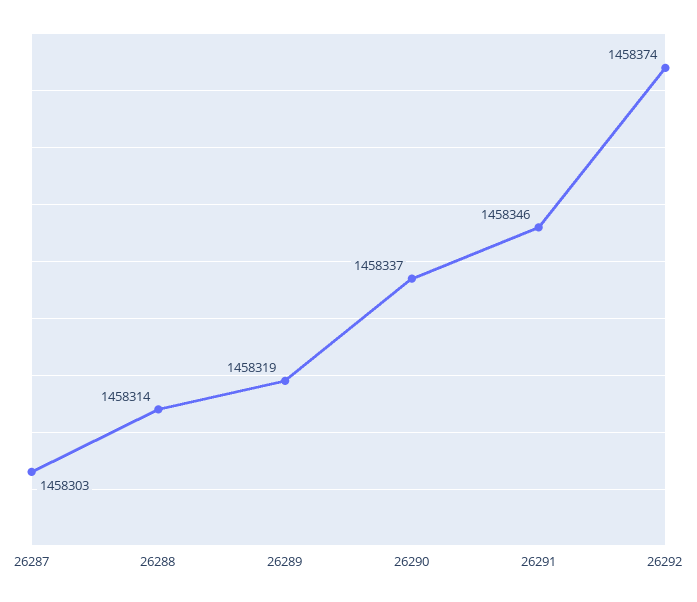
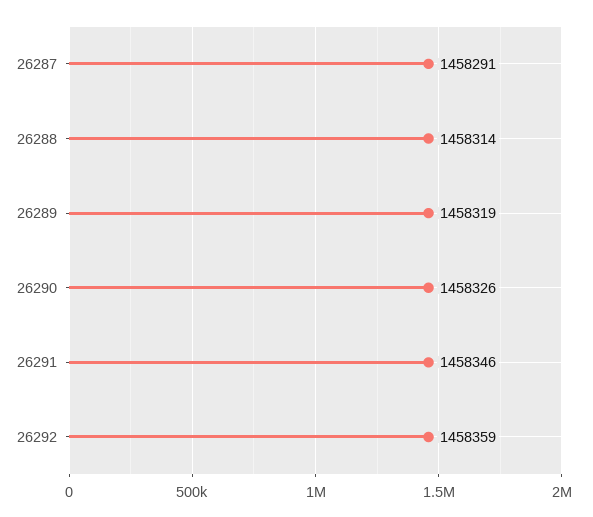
  {
-   "26287": 1458303,
+   "26287": 1458291,
    "26288": 1458314,
    "26289": 1458319,
-   "26290": 1458337,
+   "26290": 1458326,
    "26291": 1458346,
-   "26292": 1458374
+   "26292": 1458359
  }

